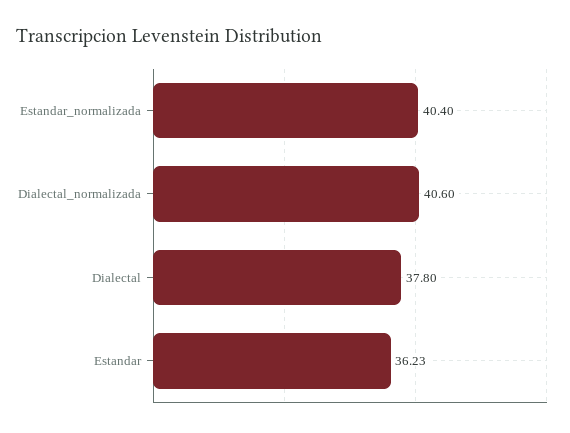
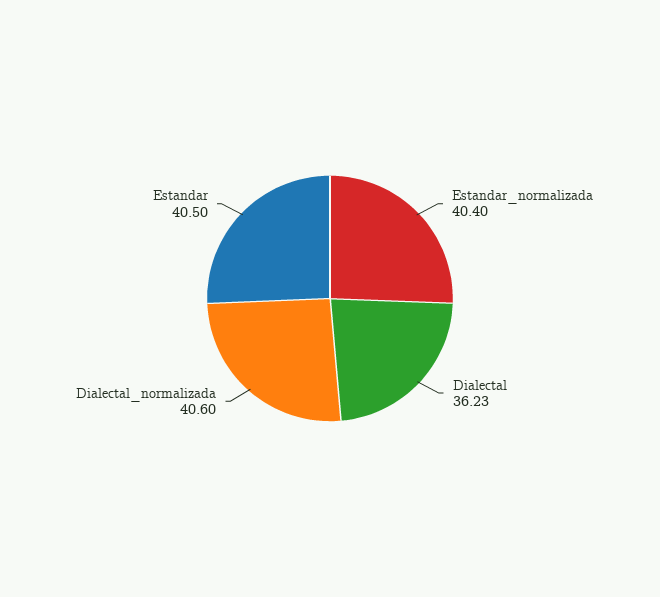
  {
    "Estandar_normalizada": 40.4,
    "Dialectal_normalizada": 40.6,
-   "Dialectal": 37.8,
+   "Dialectal": 36.23,
-   "Estandar": 36.23
+   "Estandar": 40.5
  }

